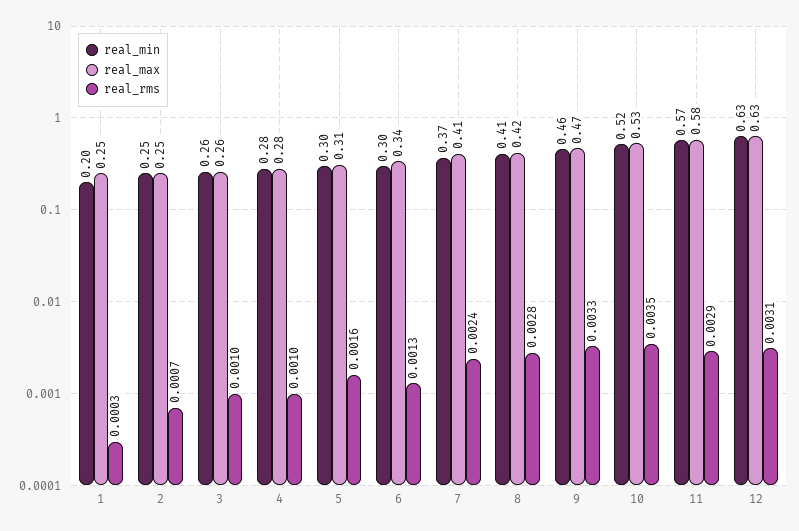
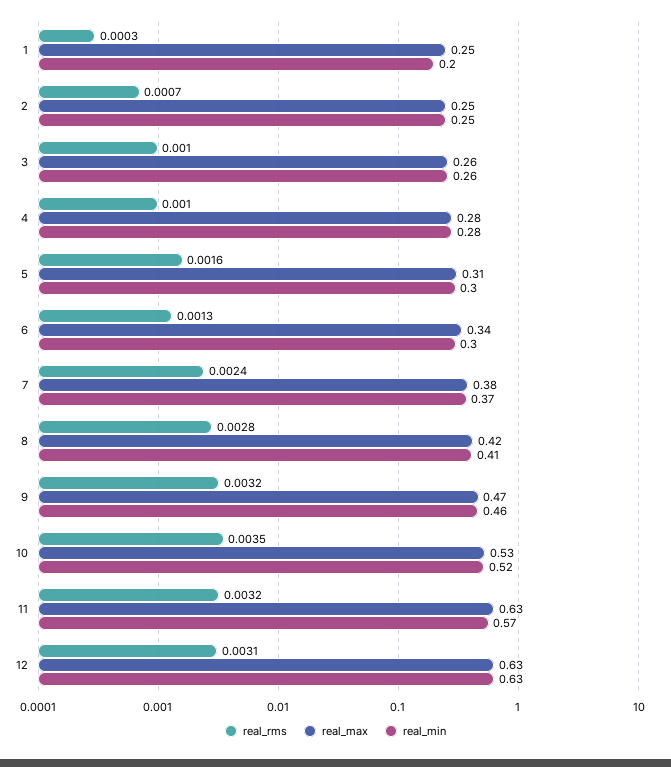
  {
    "real_min": {
      "1": 0.2,
      "2": 0.25,
      "3": 0.26,
      "4": 0.28,
      "5": 0.3,
      "6": 0.3,
      "7": 0.37,
      "8": 0.41,
      "9": 0.46,
      "10": 0.52,
      "11": 0.57,
      "12": 0.63
    },
    "real_max": {
      "1": 0.25,
      "2": 0.25,
      "3": 0.26,
      "4": 0.28,
      "5": 0.31,
      "6": 0.34,
-     "7": 0.41,
+     "7": 0.38,
      "8": 0.42,
      "9": 0.47,
      "10": 0.53,
-     "11": 0.58,
+     "11": 0.63,
      "12": 0.63
    },
    "real_rms": {
      "1": 0.0003,
      "2": 0.0007,
      "3": 0.001,
      "4": 0.001,
      "5": 0.0016,
      "6": 0.0013,
      "7": 0.0024,
      "8": 0.0028,
-     "9": 0.0033,
+     "9": 0.0032,
      "10": 0.0035,
-     "11": 0.0029,
+     "11": 0.0032,
      "12": 0.0031
    }
  }

